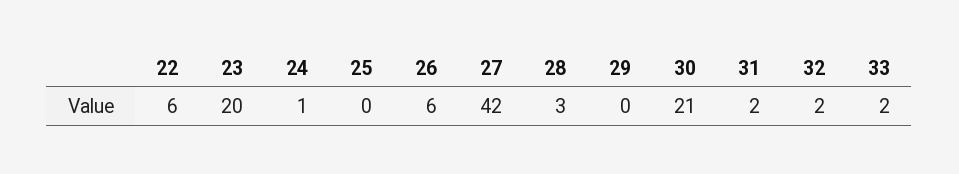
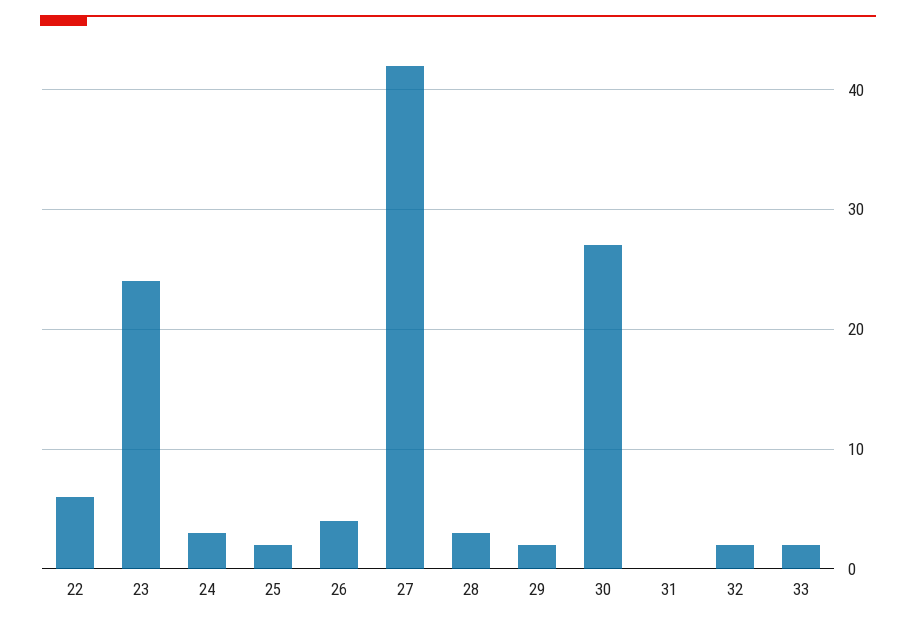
  {
    "22": 6,
-   "23": 20,
+   "23": 24,
-   "24": 1,
+   "24": 3,
-   "25": 0,
+   "25": 2,
-   "26": 6,
+   "26": 4,
    "27": 42,
    "28": 3,
-   "29": 0,
+   "29": 2,
-   "30": 21,
+   "30": 27,
-   "31": 2,
+   "31": 0,
    "32": 2,
    "33": 2
  }

